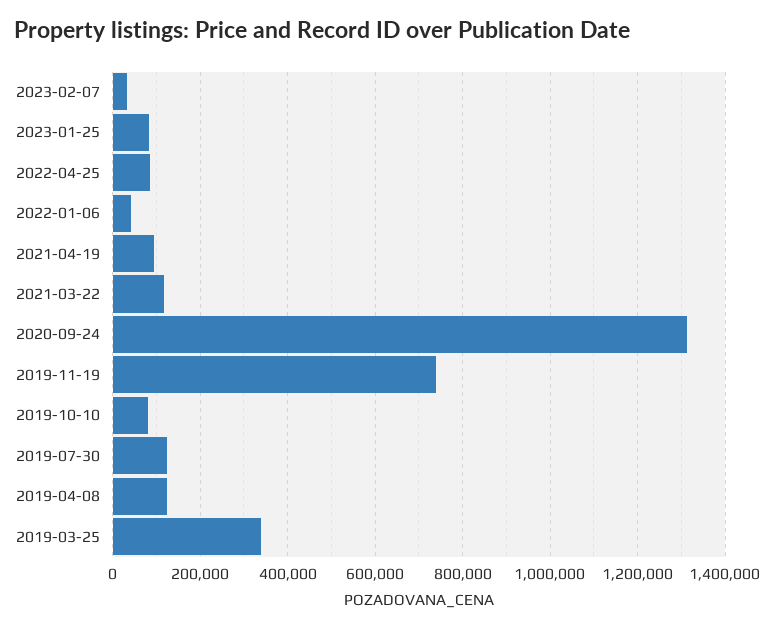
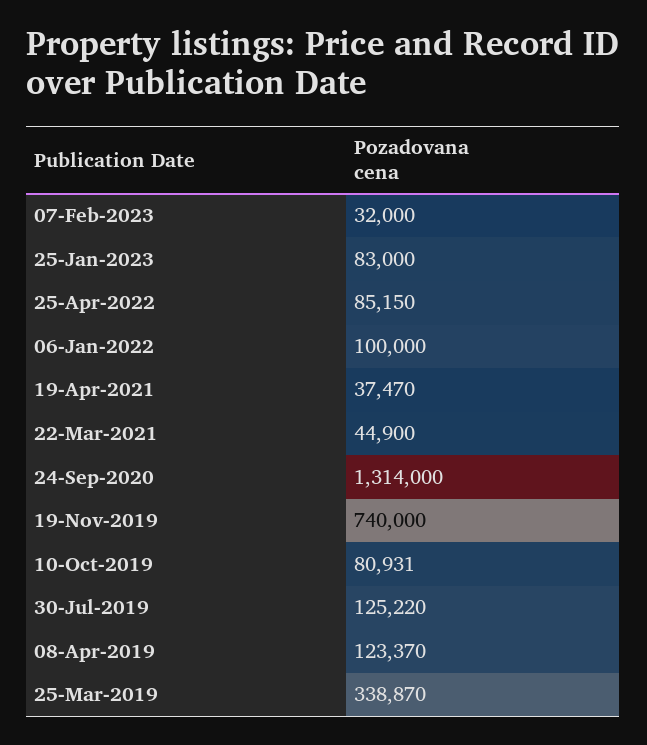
  {
    "2023-02-07": 32000,
    "2023-01-25": 83000,
    "2022-04-25": 85150,
-   "2022-01-06": 40000,
+   "2022-01-06": 100000,
-   "2021-04-19": 100000,
+   "2021-04-19": 37470,
-   "2021-03-22": 120000,
+   "2021-03-22": 44900,
    "2020-09-24": 1314000,
    "2019-11-19": 740000,
    "2019-10-10": 80931,
    "2019-07-30": 125220,
    "2019-04-08": 123370,
    "2019-03-25": 338870
  }

